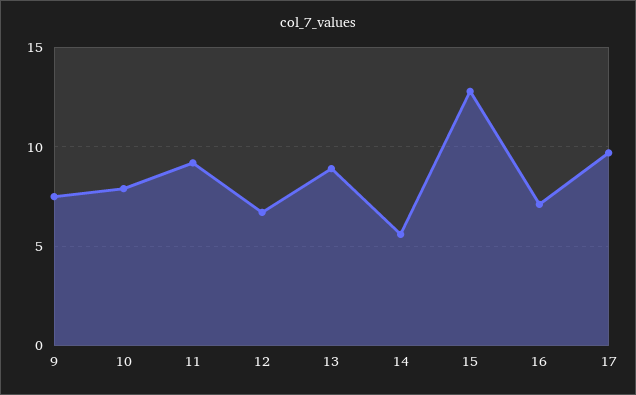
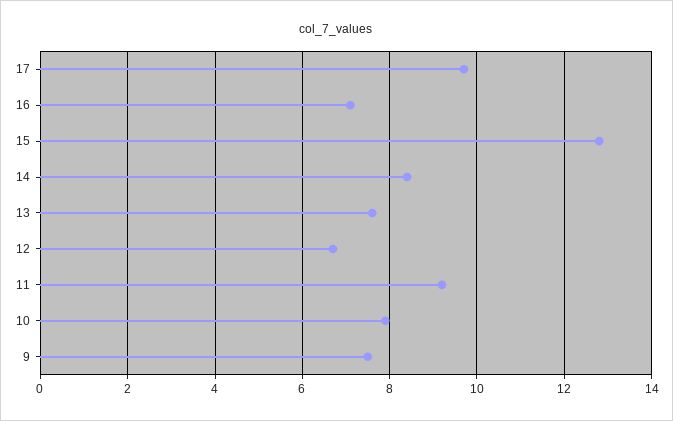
  {
    "9": 7.5,
    "10": 8,
    "11": 9,
    "12": 6.5,
-   "13": 9,
+   "13": 7.5,
-   "14": 5.5,
+   "14": 8.5,
    "15": 13,
    "16": 7,
    "17": 9.5
  }

